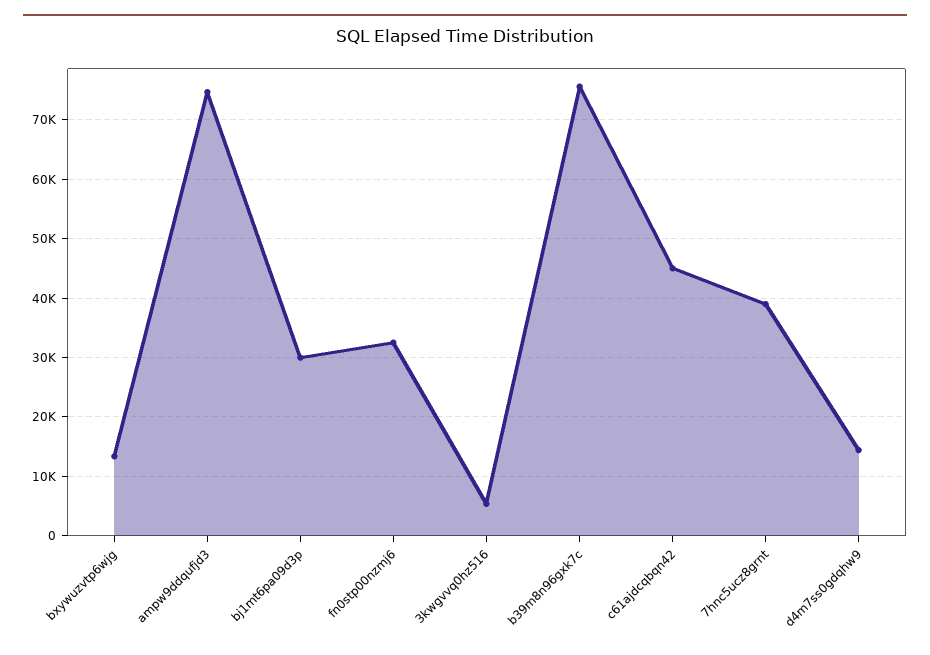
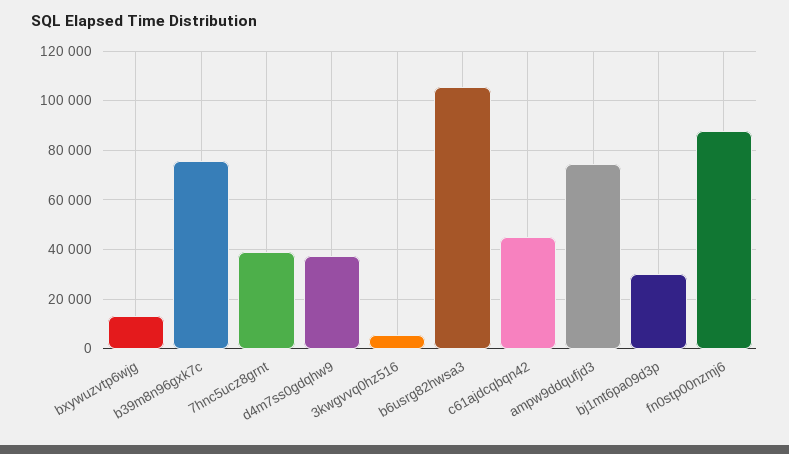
  {
    "bxywuzvtp6wjg": 14000,
    "ampw9ddqufjd3": 74000,
    "bj1mt6pa09d3p": 30000,
-   "fn0stp00nzmj6": 32000,
+   "fn0stp00nzmj6": 87500,
    "3kwgvvq0hz516": 6000,
    "b39m8n96gxk7c": 76000,
    "c61ajdcqbqn42": 46000,
    "7hnc5ucz8grnt": 40000,
-   "d4m7ss0gdqhw9": 14000
+   "d4m7ss0gdqhw9": 37500,
+   "b6usrg82hwsa3": 105000
  }

